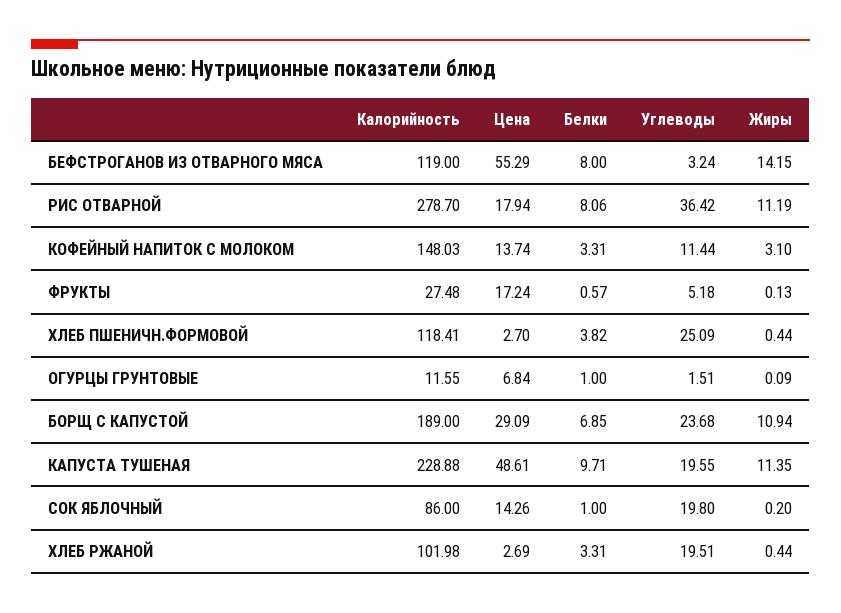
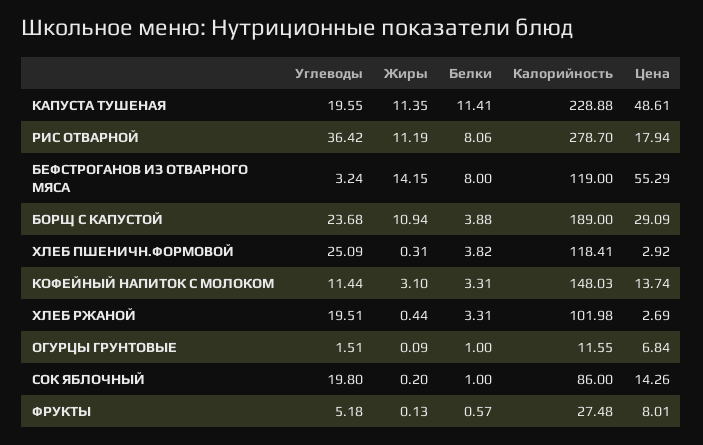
  {
    "Калорийность": {
      "БЕФСТРОГАНОВ ИЗ ОТВАРНОГО МЯСА": 119,
      "РИС ОТВАРНОЙ": 278.7,
      "КОФЕЙНЫЙ НАПИТОК С МОЛОКОМ": 148.03,
      "ФРУКТЫ": 27.48,
      "ХЛЕБ ПШЕНИЧН.ФОРМОВОЙ": 118.41,
      "ОГУРЦЫ ГРУНТОВЫЕ": 11.55,
      "БОРЩ С КАПУСТОЙ": 189,
      "КАПУСТА ТУШЕНАЯ": 228.88,
      "СОК ЯБЛОЧНЫЙ": 86,
      "ХЛЕБ РЖАНОЙ": 101.98
    },
    "Цена": {
      "БЕФСТРОГАНОВ ИЗ ОТВАРНОГО МЯСА": 55.29,
      "РИС ОТВАРНОЙ": 17.94,
      "КОФЕЙНЫЙ НАПИТОК С МОЛОКОМ": 13.74,
-     "ФРУКТЫ": 17.24,
+     "ФРУКТЫ": 8.01,
-     "ХЛЕБ ПШЕНИЧН.ФОРМОВОЙ": 2.7,
+     "ХЛЕБ ПШЕНИЧН.ФОРМОВОЙ": 2.92,
      "ОГУРЦЫ ГРУНТОВЫЕ": 6.84,
      "БОРЩ С КАПУСТОЙ": 29.09,
      "КАПУСТА ТУШЕНАЯ": 48.61,
      "СОК ЯБЛОЧНЫЙ": 14.26,
      "ХЛЕБ РЖАНОЙ": 2.69
    },
    "Белки": {
      "БЕФСТРОГАНОВ ИЗ ОТВАРНОГО МЯСА": 8,
      "РИС ОТВАРНОЙ": 8.06,
      "КОФЕЙНЫЙ НАПИТОК С МОЛОКОМ": 3.31,
      "ФРУКТЫ": 0.57,
      "ХЛЕБ ПШЕНИЧН.ФОРМОВОЙ": 3.82,
      "ОГУРЦЫ ГРУНТОВЫЕ": 1,
-     "БОРЩ С КАПУСТОЙ": 6.85,
+     "БОРЩ С КАПУСТОЙ": 3.88,
-     "КАПУСТА ТУШЕНАЯ": 9.71,
+     "КАПУСТА ТУШЕНАЯ": 11.41,
      "СОК ЯБЛОЧНЫЙ": 1,
      "ХЛЕБ РЖАНОЙ": 3.31
    },
    "Углеводы": {
      "БЕФСТРОГАНОВ ИЗ ОТВАРНОГО МЯСА": 3.24,
      "РИС ОТВАРНОЙ": 36.42,
      "КОФЕЙНЫЙ НАПИТОК С МОЛОКОМ": 11.44,
      "ФРУКТЫ": 5.18,
      "ХЛЕБ ПШЕНИЧН.ФОРМОВОЙ": 25.09,
      "ОГУРЦЫ ГРУНТОВЫЕ": 1.51,
      "БОРЩ С КАПУСТОЙ": 23.68,
      "КАПУСТА ТУШЕНАЯ": 19.55,
      "СОК ЯБЛОЧНЫЙ": 19.8,
      "ХЛЕБ РЖАНОЙ": 19.51
    },
    "Жиры": {
      "БЕФСТРОГАНОВ ИЗ ОТВАРНОГО МЯСА": 14.15,
      "РИС ОТВАРНОЙ": 11.19,
      "КОФЕЙНЫЙ НАПИТОК С МОЛОКОМ": 3.1,
      "ФРУКТЫ": 0.13,
-     "ХЛЕБ ПШЕНИЧН.ФОРМОВОЙ": 0.44,
+     "ХЛЕБ ПШЕНИЧН.ФОРМОВОЙ": 0.31,
      "ОГУРЦЫ ГРУНТОВЫЕ": 0.09,
      "БОРЩ С КАПУСТОЙ": 10.94,
      "КАПУСТА ТУШЕНАЯ": 11.35,
      "СОК ЯБЛОЧНЫЙ": 0.2,
      "ХЛЕБ РЖАНОЙ": 0.44
    }
  }

